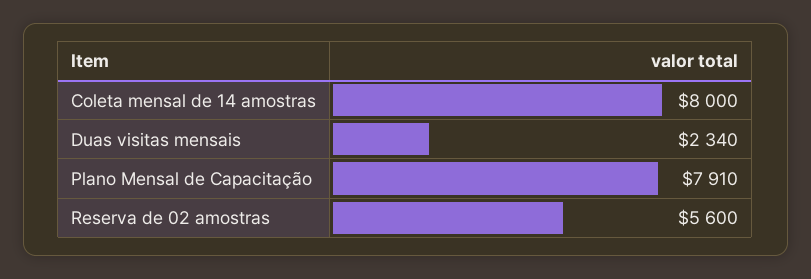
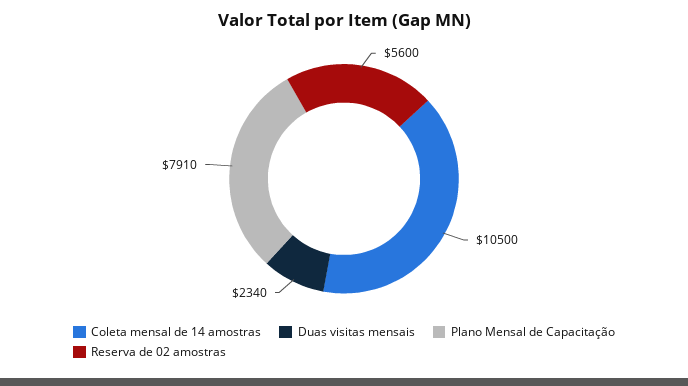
  {
-   "Coleta mensal de 14 amostras": 8000,
+   "Coleta mensal de 14 amostras": 10500,
    "Duas visitas mensais": 2340,
    "Plano Mensal de Capacitação": 7910,
    "Reserva de 02 amostras": 5600
  }

